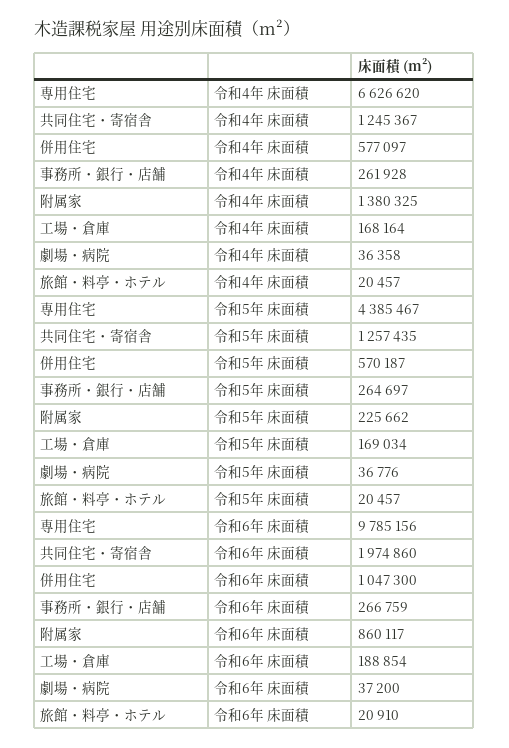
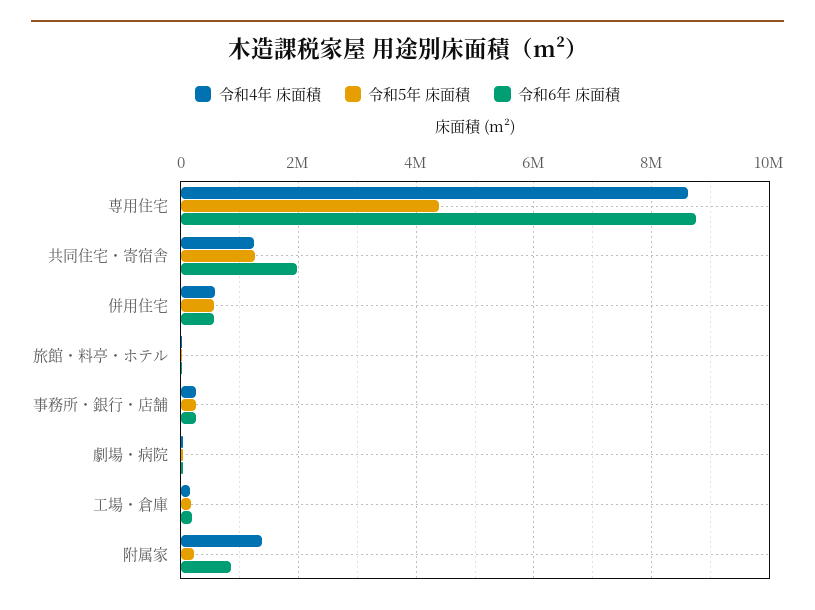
  {
    "令和4年 床面積": {
-     "専用住宅": 6626620,
+     "専用住宅": 8600000,
      "共同住宅・寄宿舎": 1245367,
      "併用住宅": 577097,
      "事務所・銀行・店舗": 261928,
      "附属家": 1380325,
      "工場・倉庫": 168164,
      "劇場・病院": 36358,
      "旅館・料亭・ホテル": 20457
    },
    "令和5年 床面積": {
      "専用住宅": 4385467,
      "共同住宅・寄宿舎": 1257435,
      "併用住宅": 570187,
      "事務所・銀行・店舗": 264697,
      "附属家": 225662,
      "工場・倉庫": 169034,
      "劇場・病院": 36776,
      "旅館・料亭・ホテル": 20457
    },
    "令和6年 床面積": {
-     "専用住宅": 9785156,
+     "専用住宅": 8800000,
      "共同住宅・寄宿舎": 1974860,
-     "併用住宅": 1047300,
+     "併用住宅": 600000,
      "事務所・銀行・店舗": 266759,
      "附属家": 860117,
      "工場・倉庫": 188854,
      "劇場・病院": 37200,
      "旅館・料亭・ホテル": 20910
    }
  }

